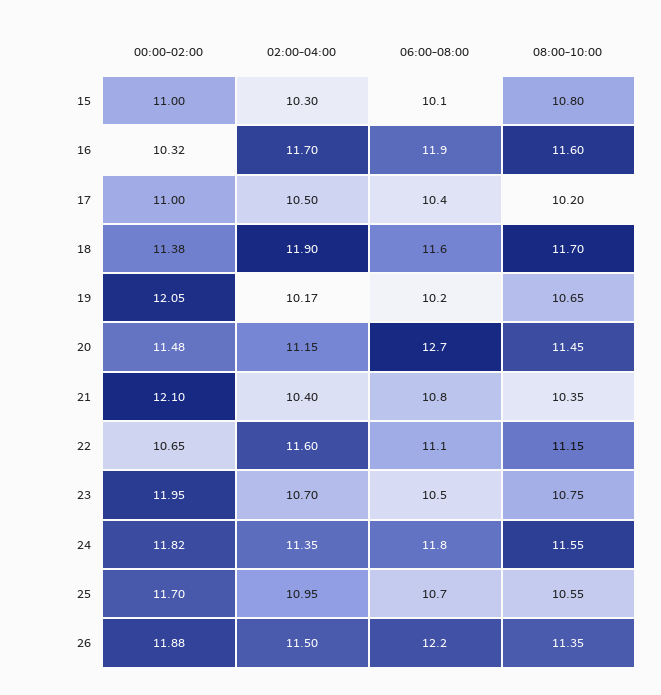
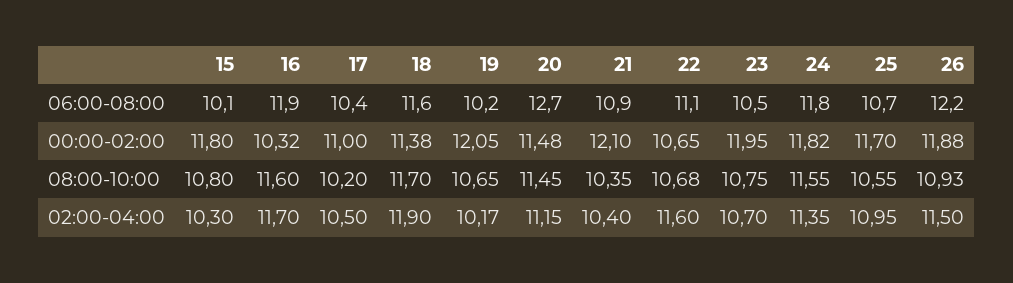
  {
    "00:00-02:00": {
-     "15": 11,
+     "15": 11.8,
      "16": 10.32,
      "17": 11,
      "18": 11.38,
      "19": 12.05,
      "20": 11.48,
      "21": 12.1,
      "22": 10.65,
      "23": 11.95,
      "24": 11.82,
      "25": 11.7,
      "26": 11.88
    },
    "02:00-04:00": {
      "15": 10.3,
      "16": 11.7,
      "17": 10.5,
      "18": 11.9,
      "19": 10.17,
      "20": 11.15,
      "21": 10.4,
      "22": 11.6,
      "23": 10.7,
      "24": 11.35,
      "25": 10.95,
      "26": 11.5
    },
    "06:00-08:00": {
      "15": 10.1,
      "16": 11.9,
      "17": 10.4,
      "18": 11.6,
      "19": 10.2,
      "20": 12.7,
-     "21": 10.8,
+     "21": 10.9,
      "22": 11.1,
      "23": 10.5,
      "24": 11.8,
      "25": 10.7,
      "26": 12.2
    },
    "08:00-10:00": {
      "15": 10.8,
      "16": 11.6,
      "17": 10.2,
      "18": 11.7,
      "19": 10.65,
      "20": 11.45,
      "21": 10.35,
-     "22": 11.15,
+     "22": 10.68,
      "23": 10.75,
      "24": 11.55,
      "25": 10.55,
-     "26": 11.35
+     "26": 10.93
    }
  }

